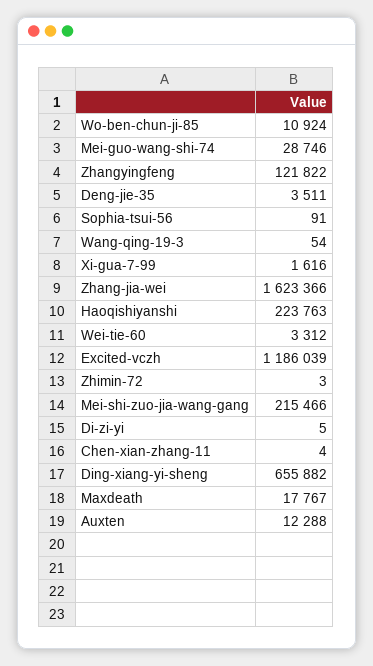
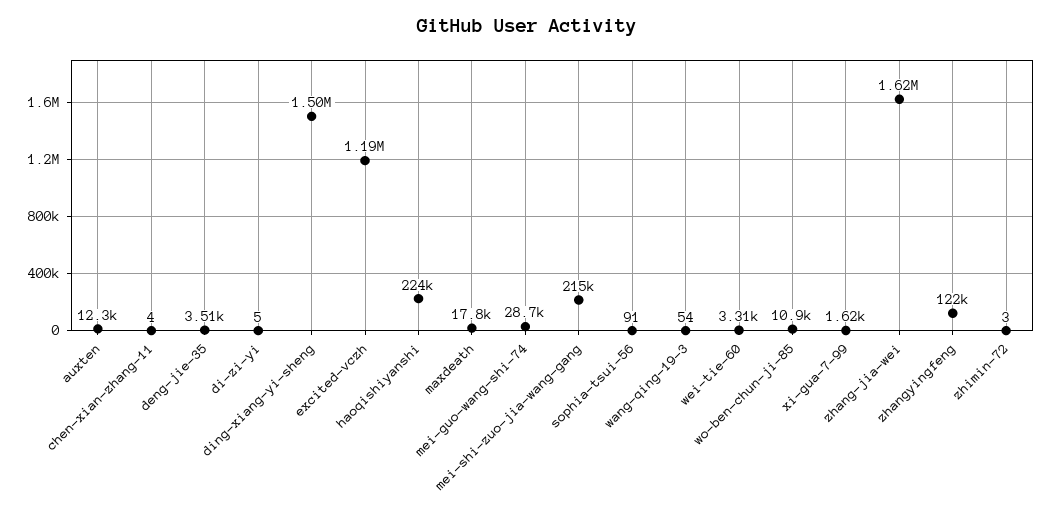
  {
    "Wo-ben-chun-ji-85": 10924,
    "Mei-guo-wang-shi-74": 28746,
    "Zhangyingfeng": 121822,
    "Deng-jie-35": 3511,
    "Sophia-tsui-56": 91,
    "Wang-qing-19-3": 54,
    "Xi-gua-7-99": 1616,
    "Zhang-jia-wei": 1623366,
    "Haoqishiyanshi": 223763,
    "Wei-tie-60": 3312,
    "Excited-vczh": 1186039,
    "Zhimin-72": 3,
    "Mei-shi-zuo-jia-wang-gang": 215466,
    "Di-zi-yi": 5,
    "Chen-xian-zhang-11": 4,
-   "Ding-xiang-yi-sheng": 655882,
+   "Ding-xiang-yi-sheng": 1500000,
    "Maxdeath": 17767,
    "Auxten": 12288
  }

